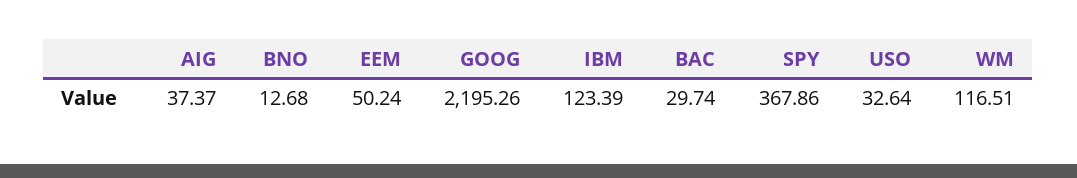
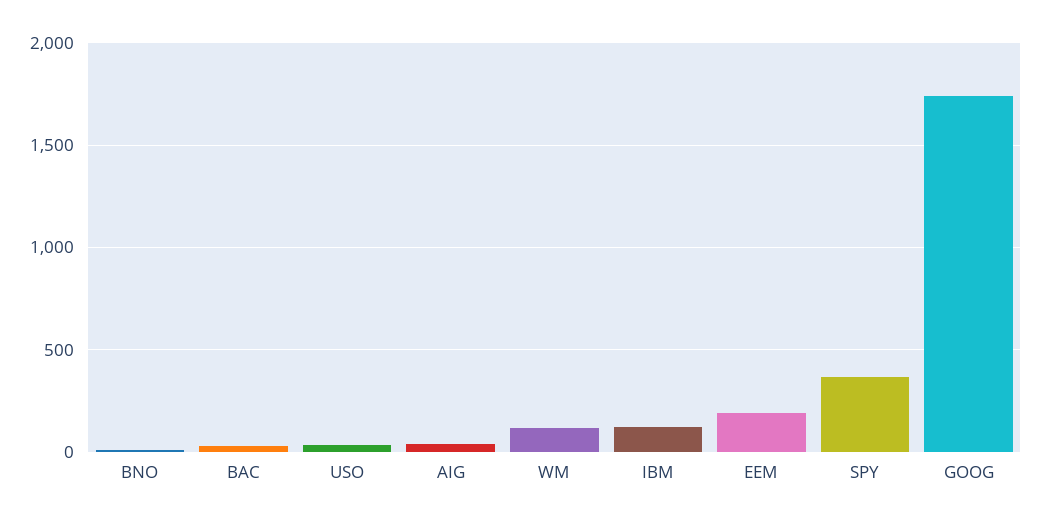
  {
    "AIG": 37.37,
    "BNO": 12.68,
-   "EEM": 50.24,
+   "EEM": 200,
-   "GOOG": 2195.26,
+   "GOOG": 1750,
    "IBM": 123.39,
    "BAC": 29.74,
    "SPY": 367.86,
    "USO": 32.64,
    "WM": 116.51
  }

